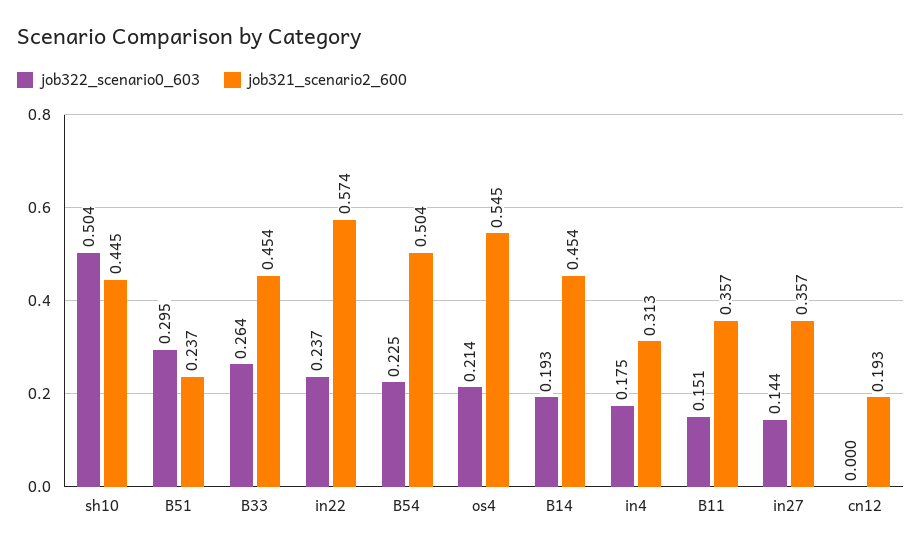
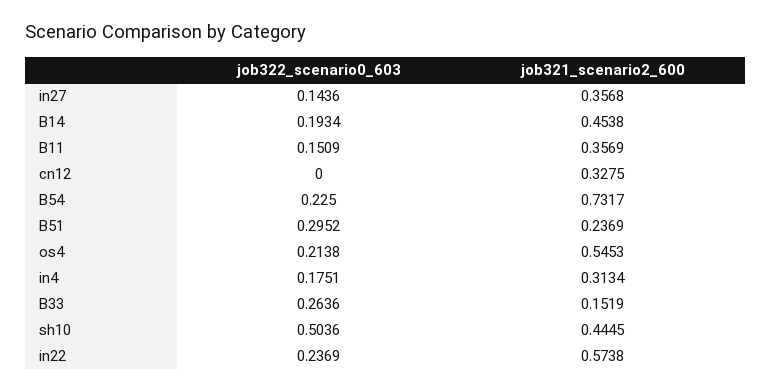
  {
    "job322_scenario0_603": {
      "sh10": 0.5036,
      "B51": 0.2952,
      "B33": 0.2636,
      "in22": 0.2369,
      "B54": 0.225,
      "os4": 0.2138,
      "B14": 0.1934,
      "in4": 0.1751,
      "B11": 0.1509,
      "in27": 0.1436,
      "cn12": 0
    },
    "job321_scenario2_600": {
      "sh10": 0.4445,
      "B51": 0.2369,
-     "B33": 0.454,
+     "B33": 0.1519,
      "in22": 0.5738,
-     "B54": 0.504,
+     "B54": 0.7317,
      "os4": 0.5453,
      "B14": 0.4538,
      "in4": 0.3134,
      "B11": 0.3569,
      "in27": 0.3568,
-     "cn12": 0.193
+     "cn12": 0.3275
    }
  }

